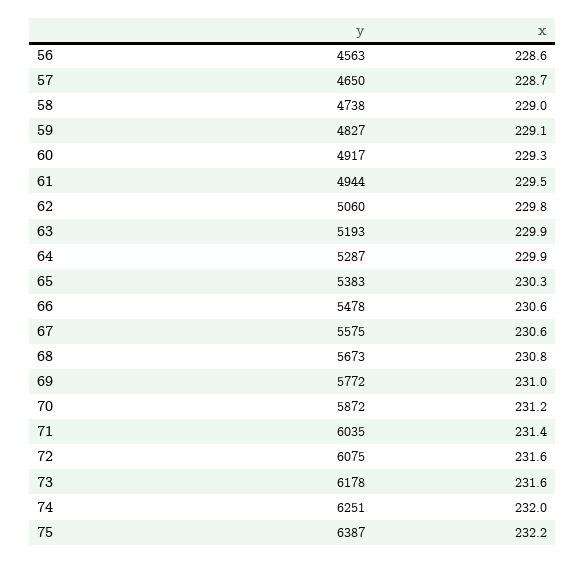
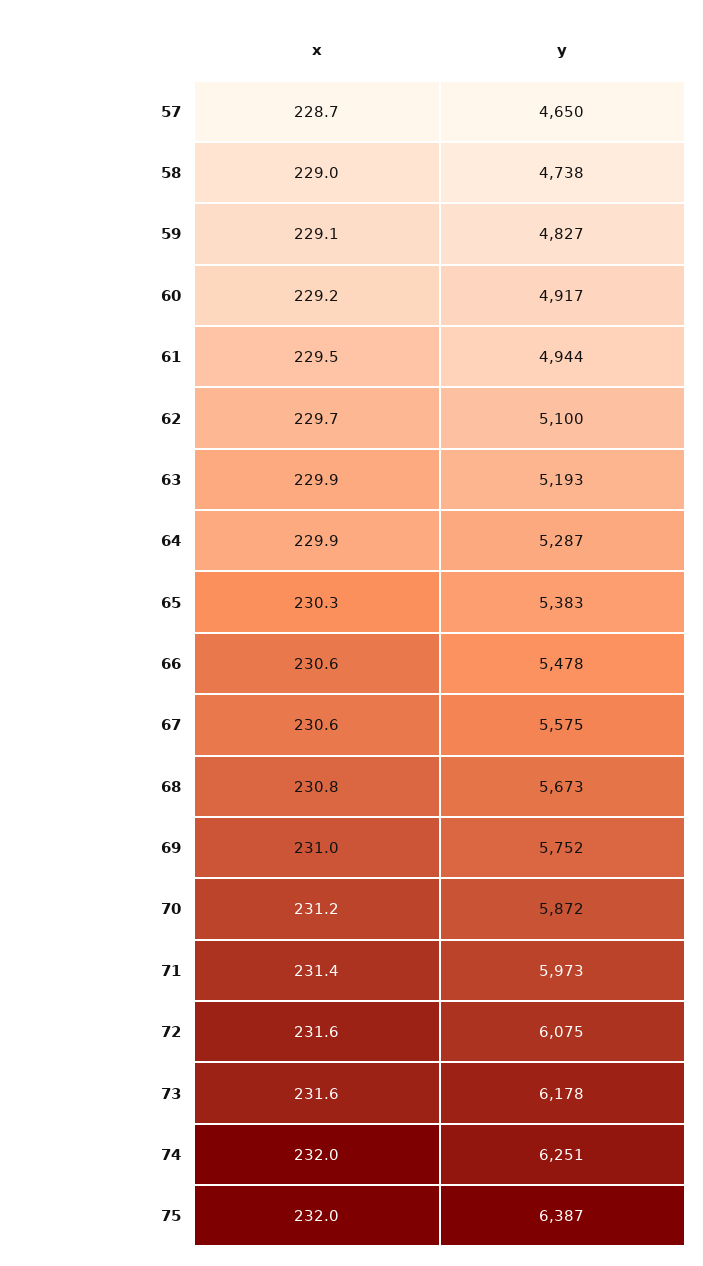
  {
    "y": {
-     "56": 4563,
      "57": 4650,
      "58": 4738,
      "59": 4827,
      "60": 4917,
      "61": 4944,
-     "62": 5060,
+     "62": 5100,
      "63": 5193,
      "64": 5287,
      "65": 5383,
      "66": 5478,
      "67": 5575,
      "68": 5673,
-     "69": 5772,
+     "69": 5752,
      "70": 5872,
-     "71": 6035,
+     "71": 5973,
      "72": 6075,
      "73": 6178,
      "74": 6251,
      "75": 6387
    },
    "x": {
-     "56": 228.6,
      "57": 228.7,
      "58": 229,
      "59": 229.1,
-     "60": 229.3,
+     "60": 229.2,
      "61": 229.5,
-     "62": 229.8,
+     "62": 229.7,
      "63": 229.9,
      "64": 229.9,
      "65": 230.3,
      "66": 230.6,
      "67": 230.6,
      "68": 230.8,
      "69": 231,
      "70": 231.2,
      "71": 231.4,
      "72": 231.6,
      "73": 231.6,
      "74": 232,
-     "75": 232.2
+     "75": 232
    }
  }

